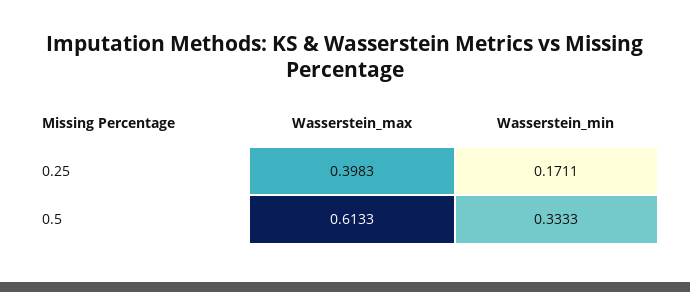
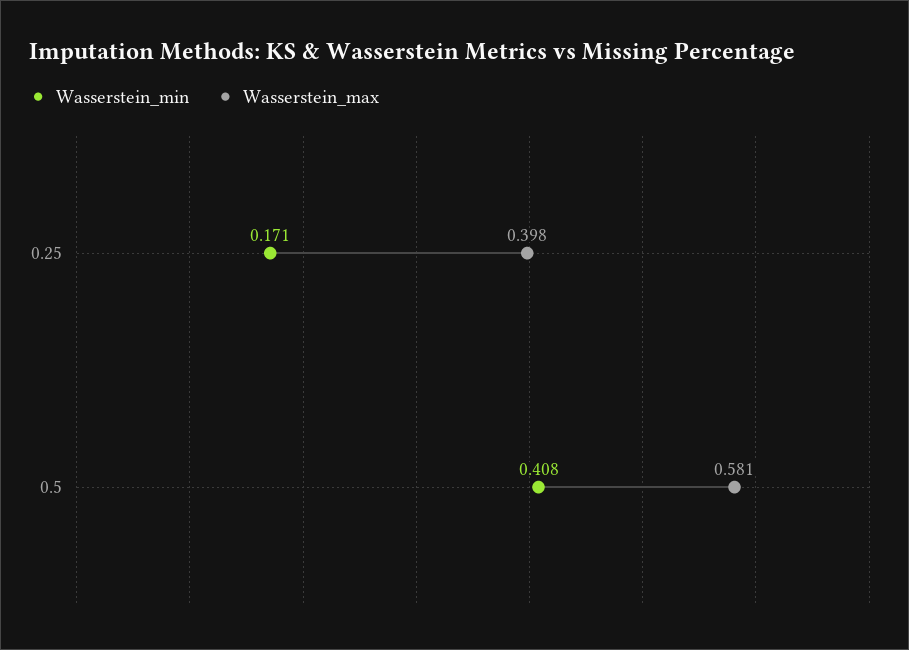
  {
    "Wasserstein_max": {
      "0.25": 0.3983,
-     "0.5": 0.6133
+     "0.5": 0.581
    },
    "Wasserstein_min": {
      "0.25": 0.1711,
-     "0.5": 0.3333
+     "0.5": 0.408
    }
  }

